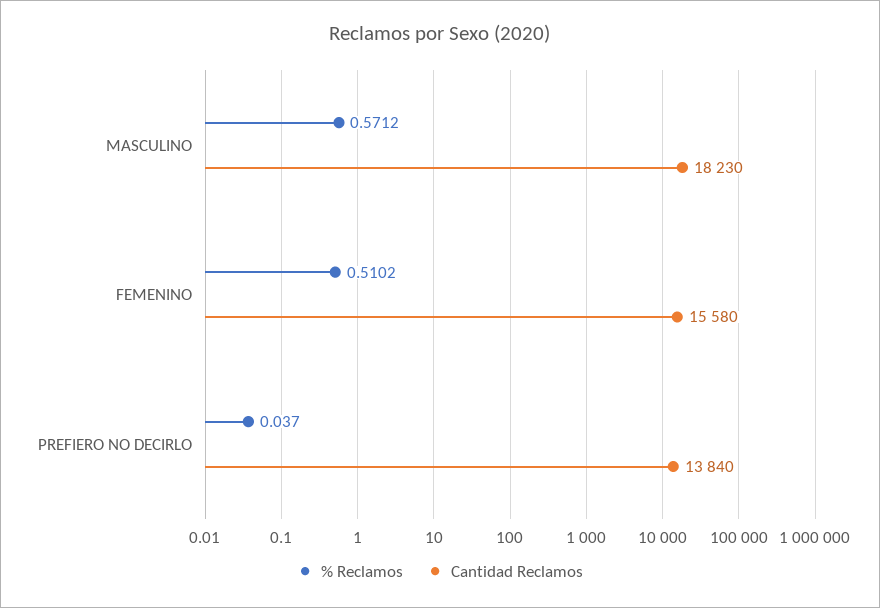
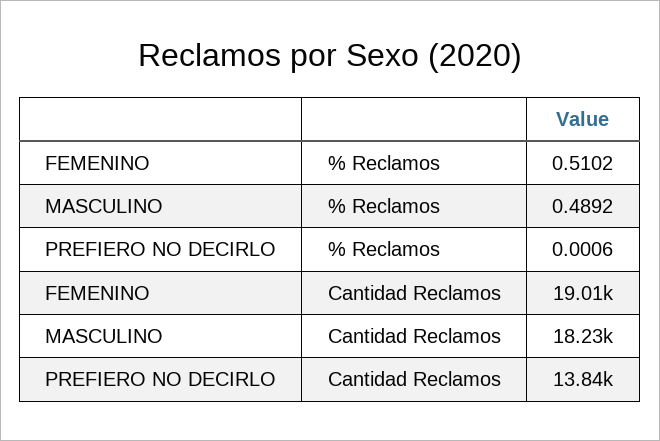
  {
    "% Reclamos": {
-     "MASCULINO": 0.5712,
+     "MASCULINO": 0.4892,
      "FEMENINO": 0.5102,
-     "PREFIERO NO DECIRLO": 0.037
+     "PREFIERO NO DECIRLO": 0.0006
    },
    "Cantidad Reclamos": {
      "MASCULINO": 18230,
-     "FEMENINO": 15580,
+     "FEMENINO": 19010,
      "PREFIERO NO DECIRLO": 13840
    }
  }

